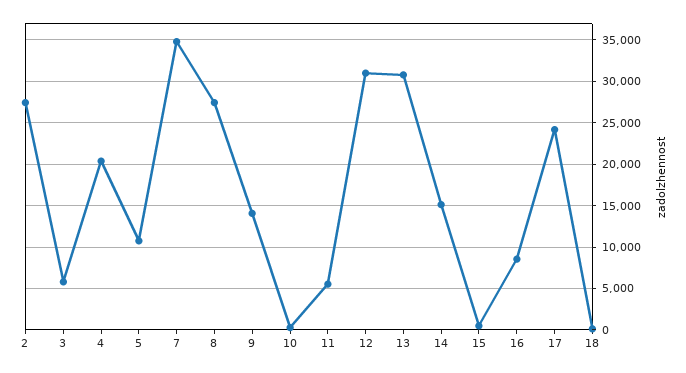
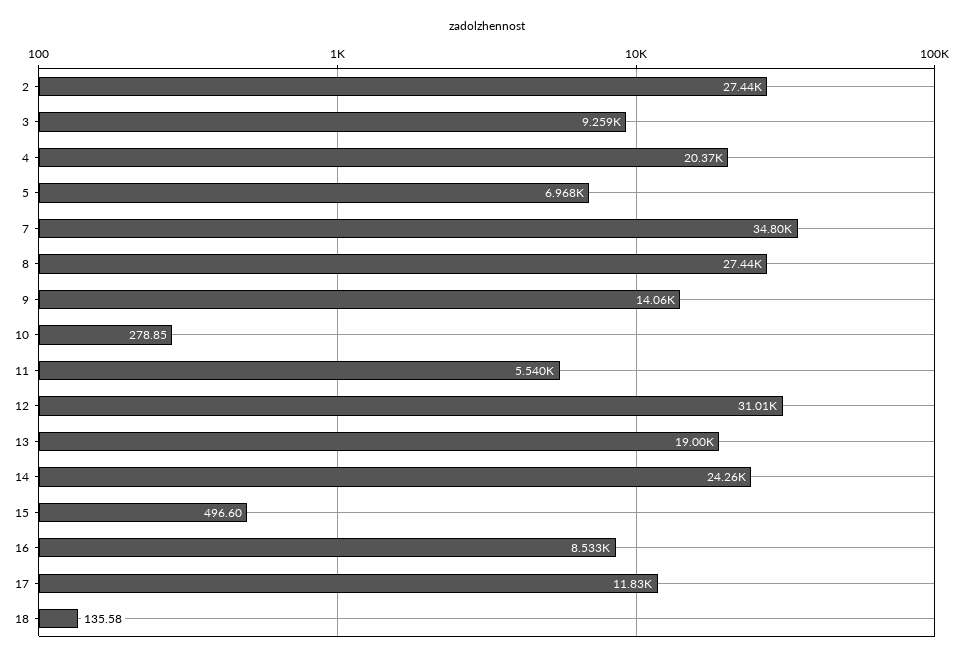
  {
    "2": 27440,
-   "3": 6000,
+   "3": 9259,
    "4": 20370,
-   "5": 11000,
+   "5": 6968,
    "7": 34800,
    "8": 27440,
    "9": 14060,
    "10": 278.85,
    "11": 5540,
    "12": 31010,
-   "13": 31000,
+   "13": 19000,
-   "14": 15000,
+   "14": 24260,
    "15": 496.6,
    "16": 8533,
-   "17": 24000,
+   "17": 11830,
    "18": 135.58
  }

